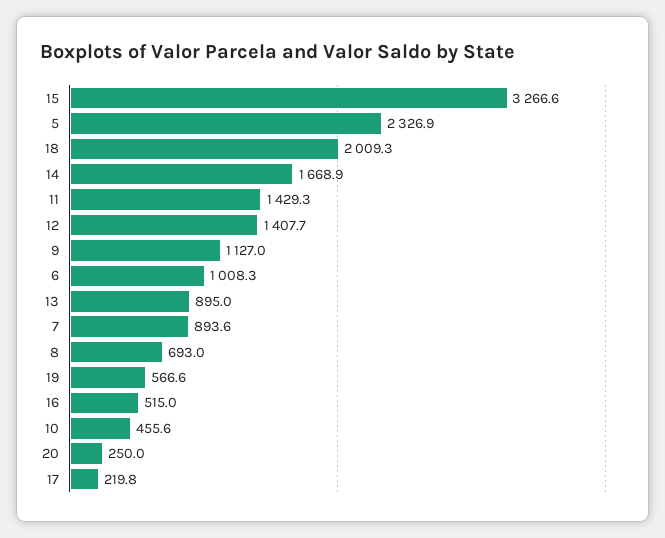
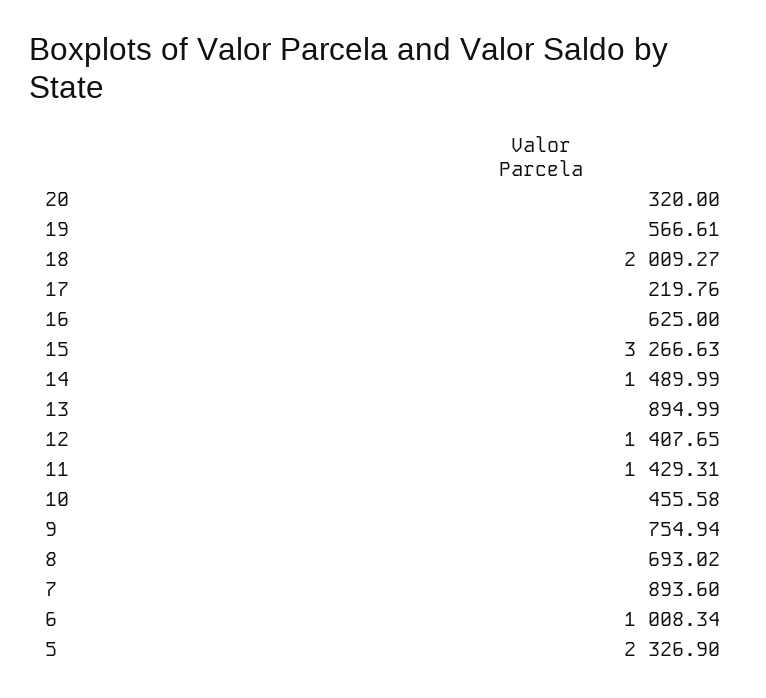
  {
    "15": 3266.63,
    "5": 2326.9,
    "18": 2009.27,
-   "14": 1668.9,
+   "14": 1489.99,
    "11": 1429.31,
    "12": 1407.65,
-   "9": 1127,
+   "9": 754.94,
    "6": 1008.34,
    "13": 894.99,
    "7": 893.6,
    "8": 693.02,
    "19": 566.61,
-   "16": 515,
+   "16": 625,
    "10": 455.58,
-   "20": 250,
+   "20": 320,
    "17": 219.76
  }

